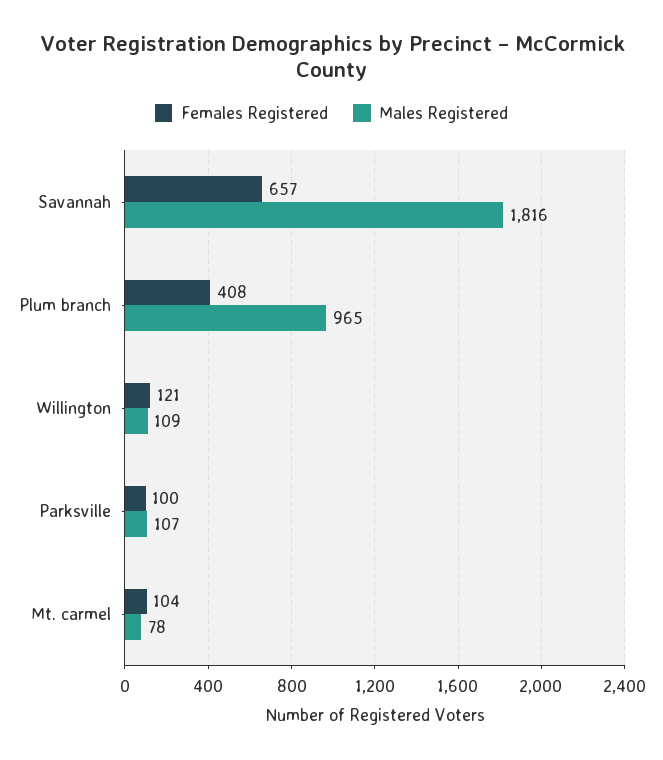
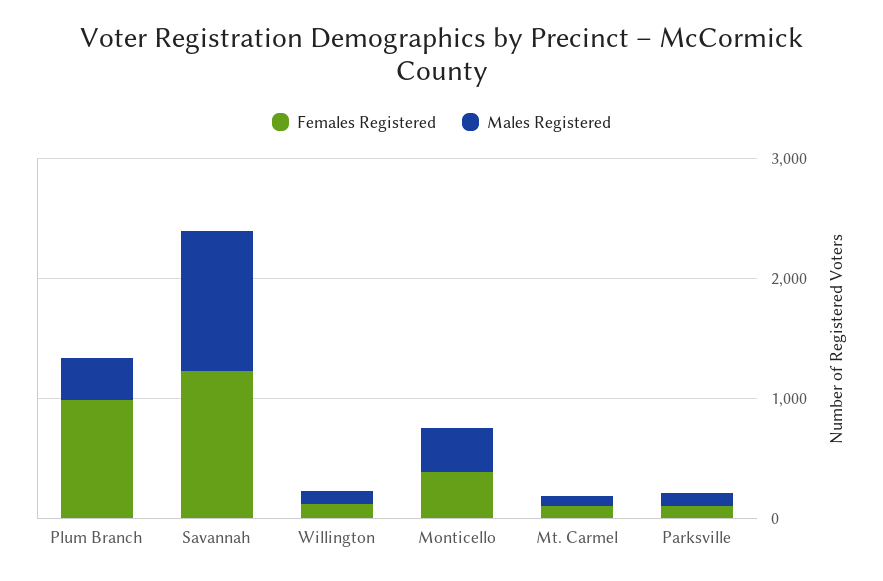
  {
    "Females Registered": {
-     "Savannah": 657,
+     "Savannah": 1200,
-     "Plum branch": 408,
+     "Plum branch": 1000,
      "Willington": 121,
      "Parksville": 100,
-     "Mt. carmel": 104
+     "Mt. carmel": 104,
+     "Monticello": 400
    },
    "Males Registered": {
-     "Savannah": 1816,
+     "Savannah": 1200,
-     "Plum branch": 965,
+     "Plum branch": 400,
      "Willington": 109,
      "Parksville": 107,
-     "Mt. carmel": 78
+     "Mt. carmel": 78,
+     "Monticello": 400
    }
  }

